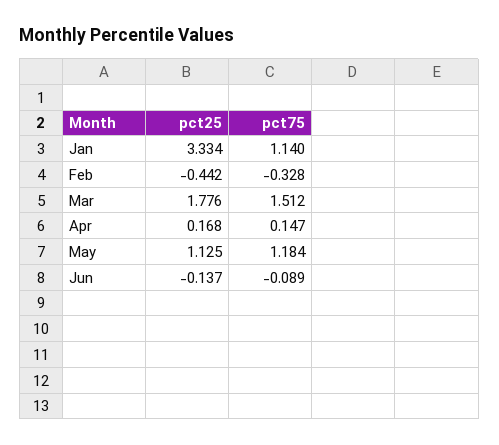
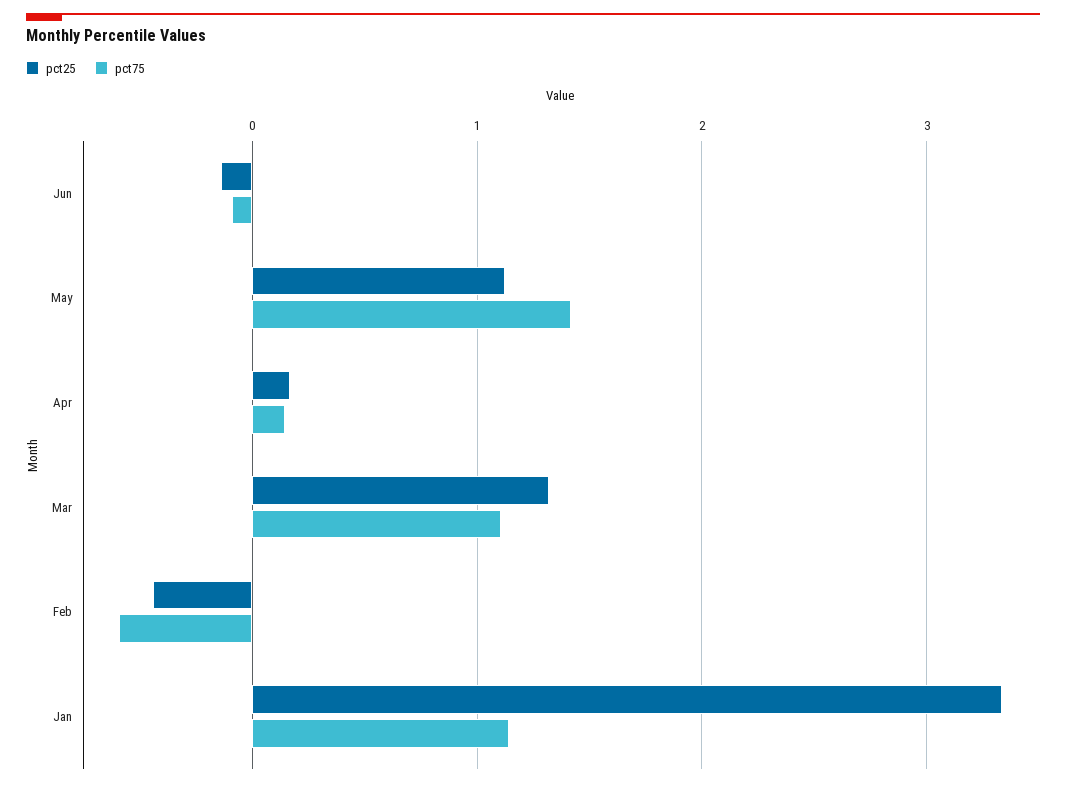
  {
    "pct25": {
      "Jan": 3.334,
      "Feb": -0.442,
-     "Mar": 1.776,
+     "Mar": 1.3,
      "Apr": 0.168,
      "May": 1.125,
      "Jun": -0.137
    },
    "pct75": {
      "Jan": 1.14,
-     "Feb": -0.328,
+     "Feb": -0.6,
-     "Mar": 1.512,
+     "Mar": 1.1,
      "Apr": 0.147,
-     "May": 1.184,
+     "May": 1.4,
      "Jun": -0.089
    }
  }

